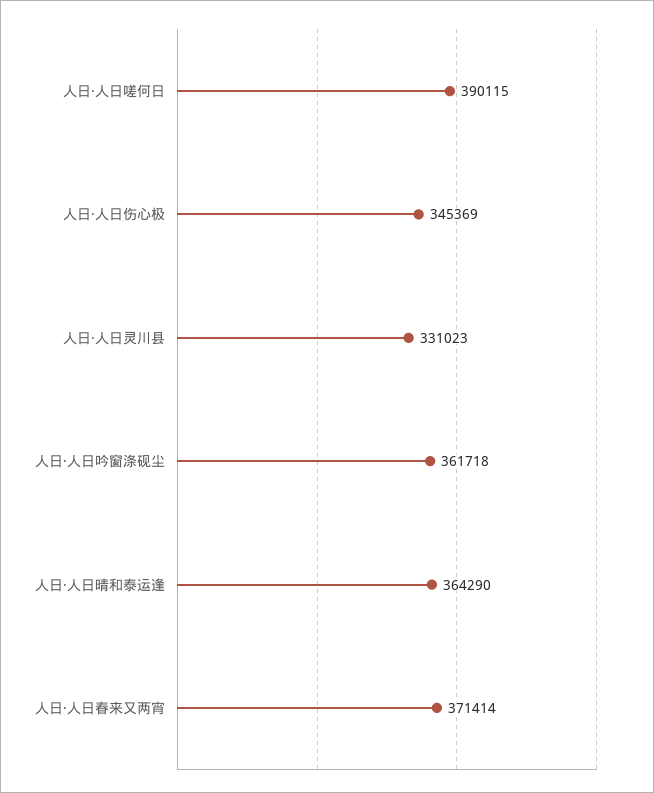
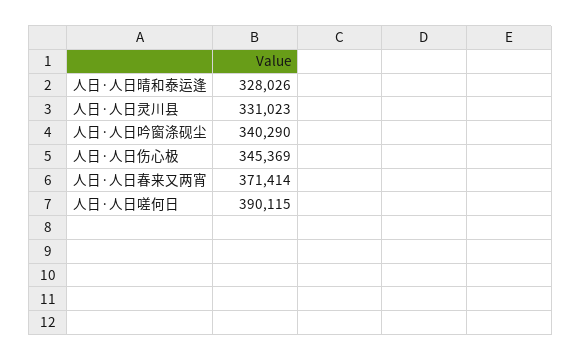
  {
    "人日·人日嗟何日": 390115,
    "人日·人日伤心极": 345369,
    "人日·人日灵川县": 331023,
-   "人日·人日吟窗涤砚尘": 361718,
+   "人日·人日吟窗涤砚尘": 340290,
-   "人日·人日晴和泰运逢": 364290,
+   "人日·人日晴和泰运逢": 328026,
    "人日·人日春来又两宵": 371414
  }

